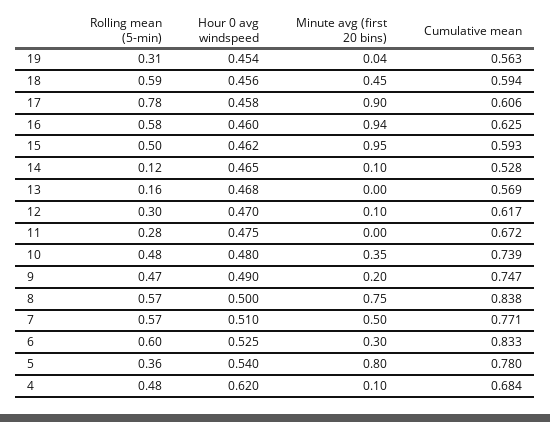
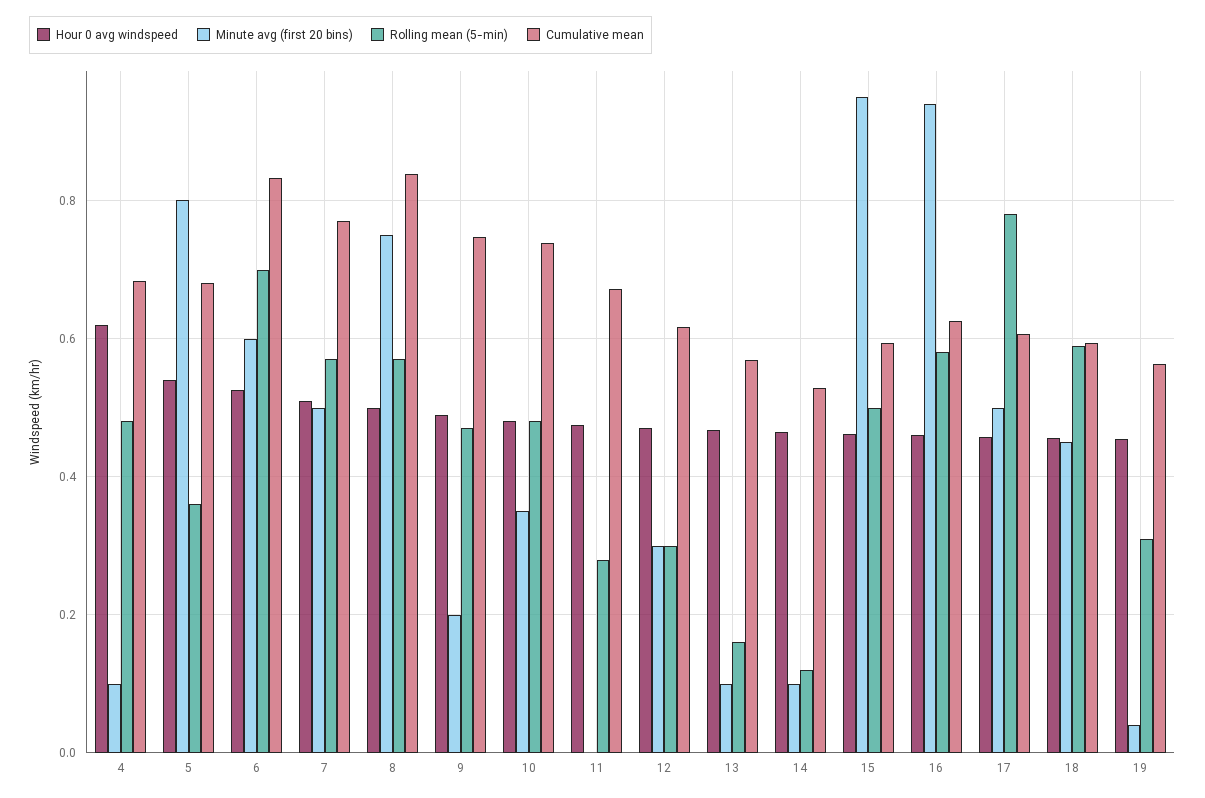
  {
    "Rolling mean (5-min)": {
      "19": 0.31,
      "18": 0.59,
      "17": 0.78,
      "16": 0.58,
      "15": 0.5,
      "14": 0.12,
      "13": 0.16,
      "12": 0.3,
      "11": 0.28,
      "10": 0.48,
      "9": 0.47,
      "8": 0.57,
      "7": 0.57,
-     "6": 0.6,
+     "6": 0.7,
      "5": 0.36,
      "4": 0.48
    },
    "Hour 0 avg windspeed": {
      "19": 0.454,
      "18": 0.456,
      "17": 0.458,
      "16": 0.46,
      "15": 0.462,
      "14": 0.465,
      "13": 0.468,
      "12": 0.47,
      "11": 0.475,
      "10": 0.48,
      "9": 0.49,
      "8": 0.5,
      "7": 0.51,
      "6": 0.525,
      "5": 0.54,
      "4": 0.62
    },
    "Minute avg (first 20 bins)": {
      "19": 0.04,
      "18": 0.45,
-     "17": 0.9,
+     "17": 0.5,
      "16": 0.94,
      "15": 0.95,
      "14": 0.1,
-     "13": 0,
+     "13": 0.1,
-     "12": 0.1,
+     "12": 0.3,
      "11": 0,
      "10": 0.35,
      "9": 0.2,
      "8": 0.75,
      "7": 0.5,
-     "6": 0.3,
+     "6": 0.6,
      "5": 0.8,
      "4": 0.1
    },
    "Cumulative mean": {
      "19": 0.563,
      "18": 0.594,
      "17": 0.606,
      "16": 0.625,
      "15": 0.593,
      "14": 0.528,
      "13": 0.569,
      "12": 0.617,
      "11": 0.672,
      "10": 0.739,
      "9": 0.747,
      "8": 0.838,
      "7": 0.771,
      "6": 0.833,
-     "5": 0.78,
+     "5": 0.68,
      "4": 0.684
    }
  }

